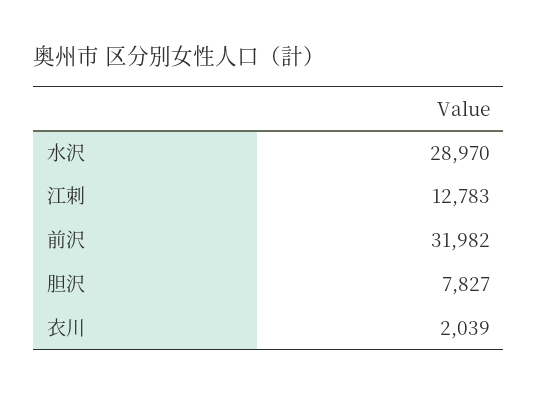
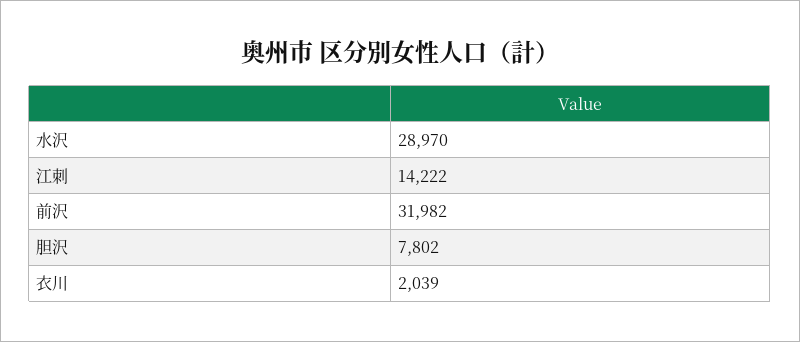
  {
    "水沢": 28970,
-   "江刺": 12783,
+   "江刺": 14222,
    "前沢": 31982,
-   "胆沢": 7827,
+   "胆沢": 7802,
    "衣川": 2039
  }

